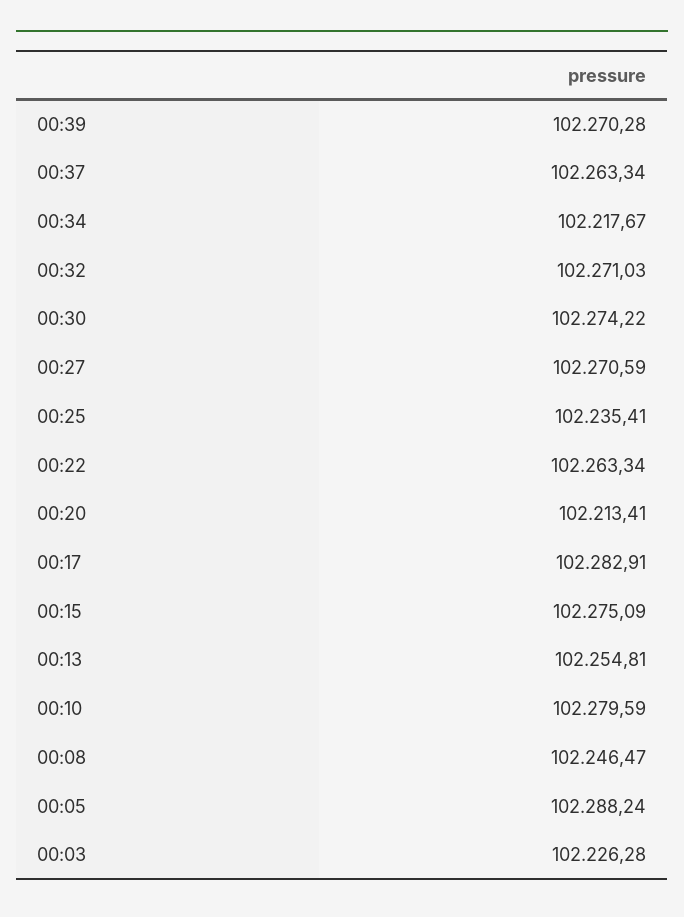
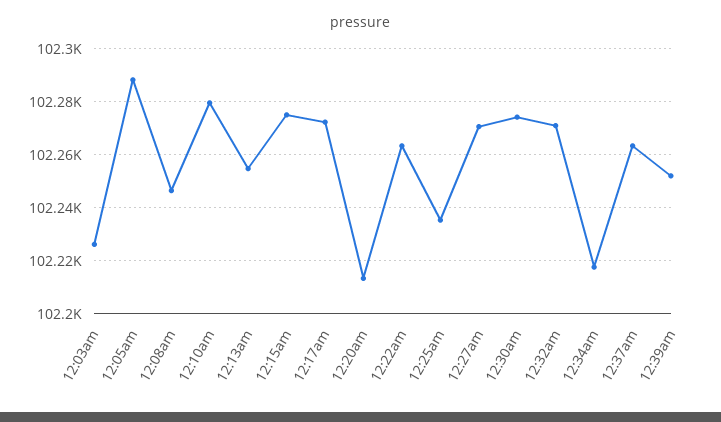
  {
-   "00:39": 102270.28,
+   "00:39": 102252.5,
    "00:37": 102263.34,
    "00:34": 102217.67,
    "00:32": 102271.03,
    "00:30": 102274.22,
    "00:27": 102270.59,
    "00:25": 102235.41,
    "00:22": 102263.34,
    "00:20": 102213.41,
-   "00:17": 102282.91,
+   "00:17": 102272.5,
    "00:15": 102275.09,
    "00:13": 102254.81,
    "00:10": 102279.59,
    "00:08": 102246.47,
    "00:05": 102288.24,
    "00:03": 102226.28
  }

